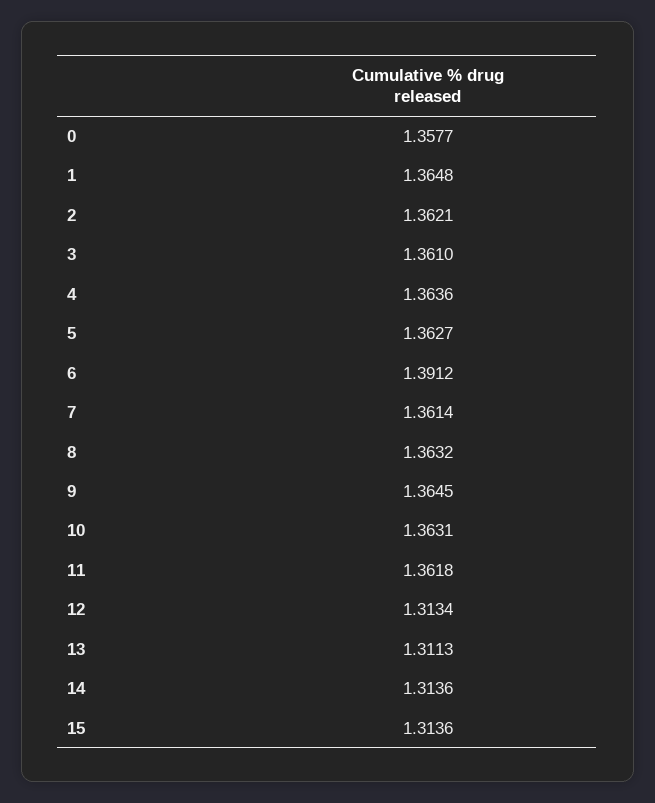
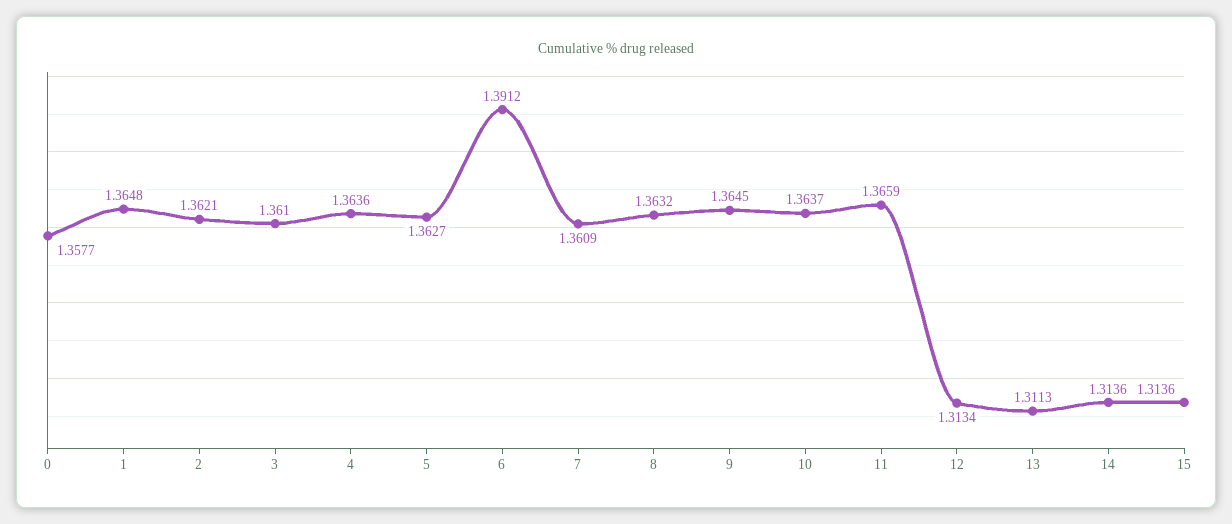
  {
    "0": 1.3577,
    "1": 1.3648,
    "2": 1.3621,
    "3": 1.361,
    "4": 1.3636,
    "5": 1.3627,
    "6": 1.3912,
-   "7": 1.3614,
+   "7": 1.3609,
    "8": 1.3632,
    "9": 1.3645,
-   "10": 1.3631,
+   "10": 1.3637,
-   "11": 1.3618,
+   "11": 1.3659,
    "12": 1.3134,
    "13": 1.3113,
    "14": 1.3136,
    "15": 1.3136
  }

